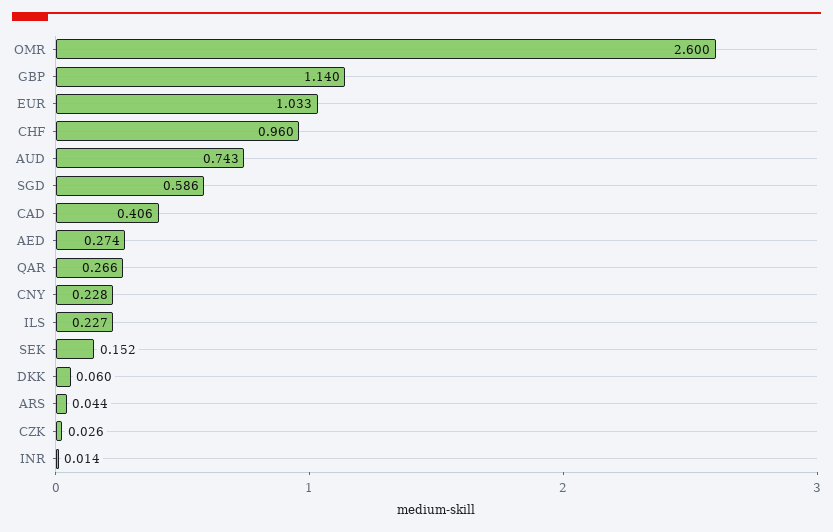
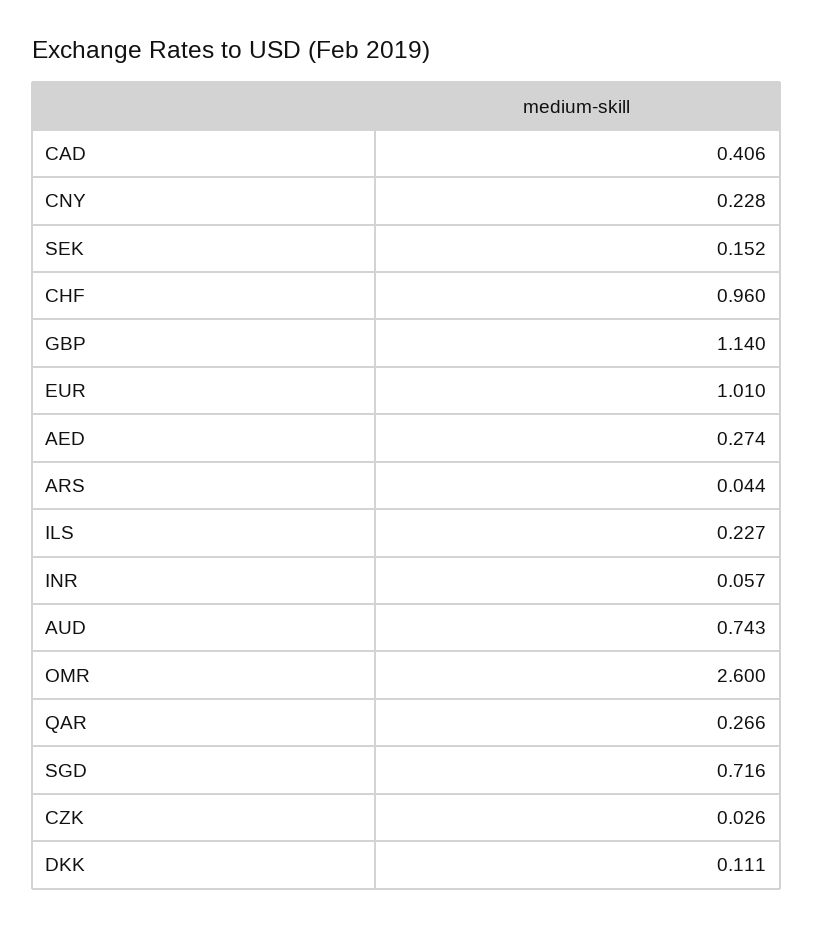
  {
    "OMR": 2.6,
    "GBP": 1.14,
-   "EUR": 1.033,
+   "EUR": 1.01,
    "CHF": 0.96,
    "AUD": 0.743,
-   "SGD": 0.586,
+   "SGD": 0.716,
    "CAD": 0.406,
    "AED": 0.274,
    "QAR": 0.266,
    "CNY": 0.228,
    "ILS": 0.227,
    "SEK": 0.152,
-   "DKK": 0.06,
+   "DKK": 0.111,
    "ARS": 0.044,
    "CZK": 0.026,
-   "INR": 0.014
+   "INR": 0.057
  }

